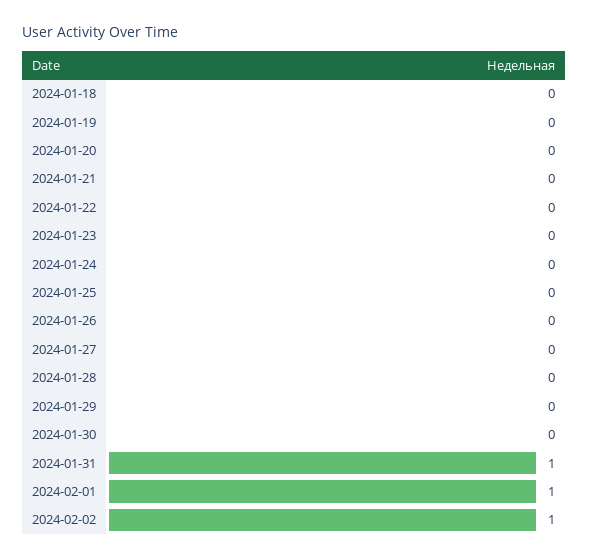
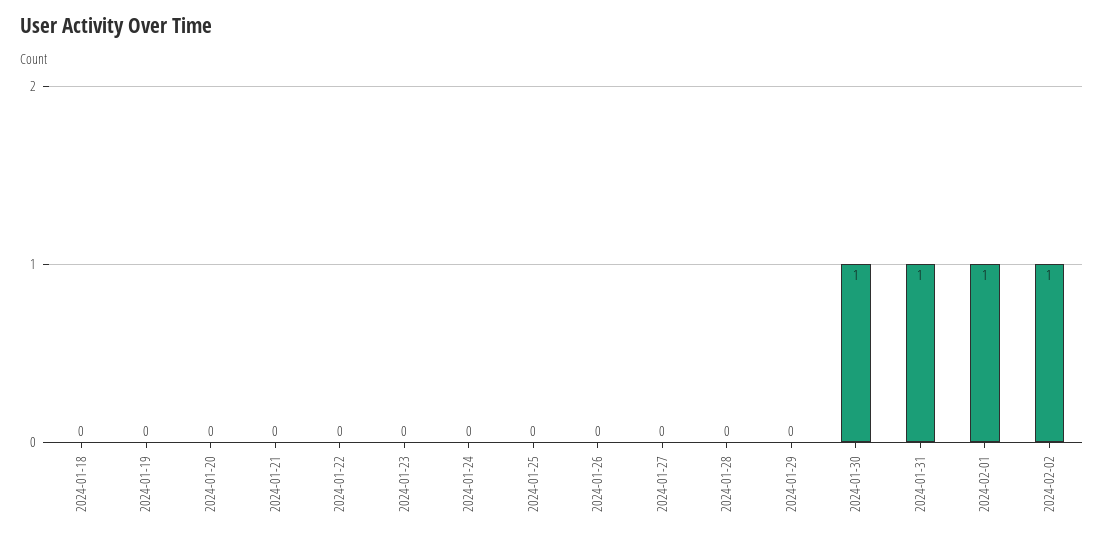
  {
    "2024-01-18": 0,
    "2024-01-19": 0,
    "2024-01-20": 0,
    "2024-01-21": 0,
    "2024-01-22": 0,
    "2024-01-23": 0,
    "2024-01-24": 0,
    "2024-01-25": 0,
    "2024-01-26": 0,
    "2024-01-27": 0,
    "2024-01-28": 0,
    "2024-01-29": 0,
-   "2024-01-30": 0,
+   "2024-01-30": 1,
    "2024-01-31": 1,
    "2024-02-01": 1,
    "2024-02-02": 1
  }

